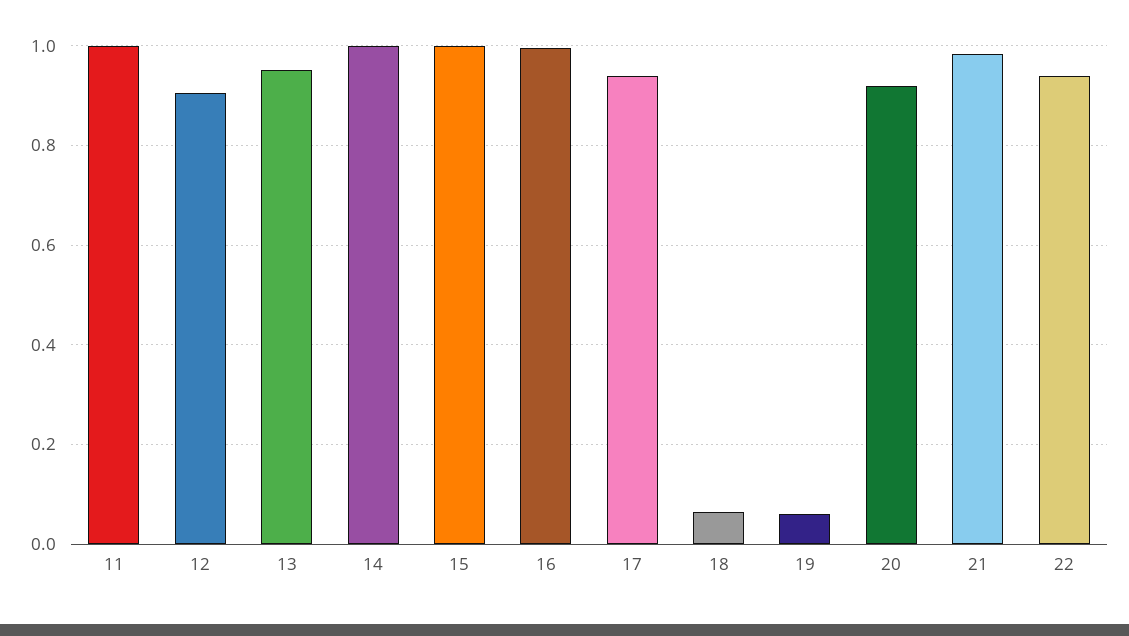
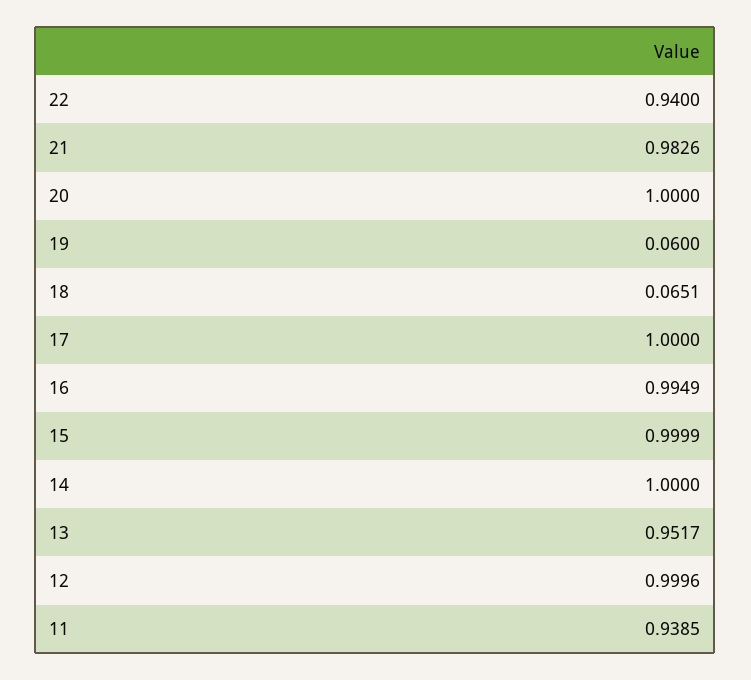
  {
-   "11": 1,
+   "11": 0.9385,
-   "12": 0.9,
+   "12": 0.9996,
    "13": 0.9517,
    "14": 1,
    "15": 0.9999,
    "16": 0.9949,
-   "17": 0.94,
+   "17": 1,
    "18": 0.0651,
    "19": 0.06,
-   "20": 0.92,
+   "20": 1,
    "21": 0.9826,
    "22": 0.94
  }

